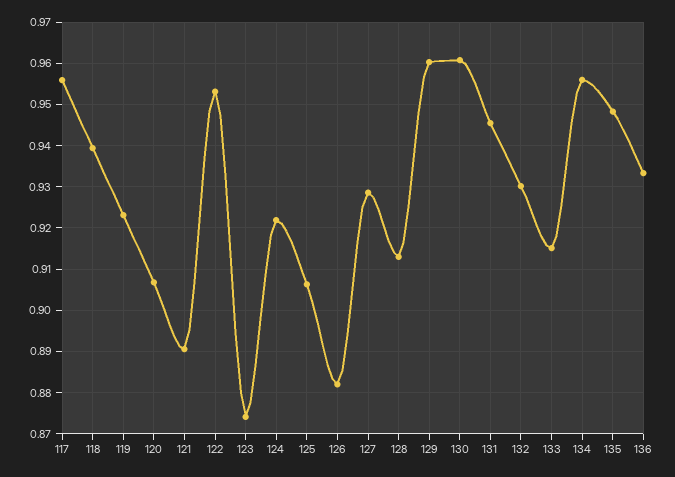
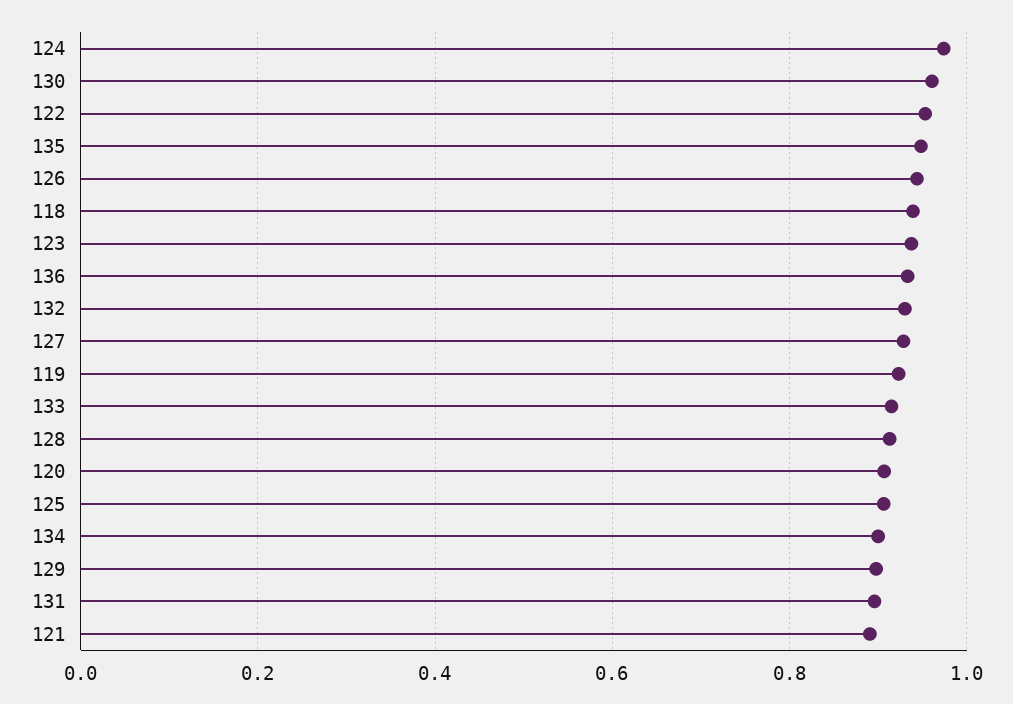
  {
-   "117": 0.956,
    "118": 0.94,
    "119": 0.924,
    "120": 0.906,
    "121": 0.89,
    "122": 0.954,
-   "123": 0.874,
+   "123": 0.94,
-   "124": 0.922,
+   "124": 0.98,
    "125": 0.906,
-   "126": 0.882,
+   "126": 0.94,
    "127": 0.928,
    "128": 0.914,
-   "129": 0.96,
+   "129": 0.9,
    "130": 0.96,
-   "131": 0.946,
+   "131": 0.9,
    "132": 0.93,
    "133": 0.916,
-   "134": 0.956,
+   "134": 0.9,
    "135": 0.948,
    "136": 0.934
  }

